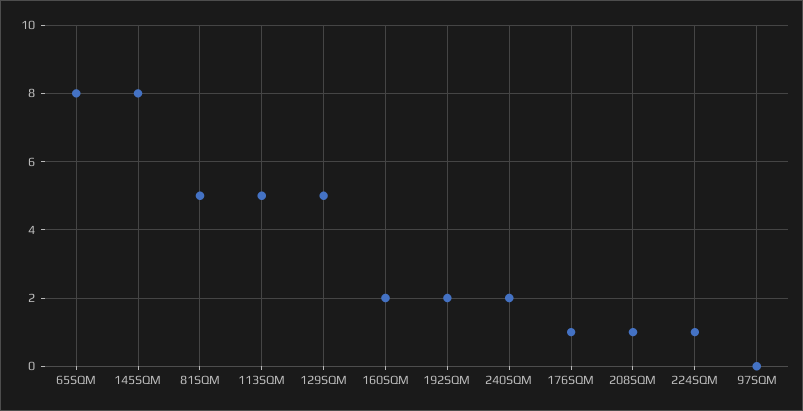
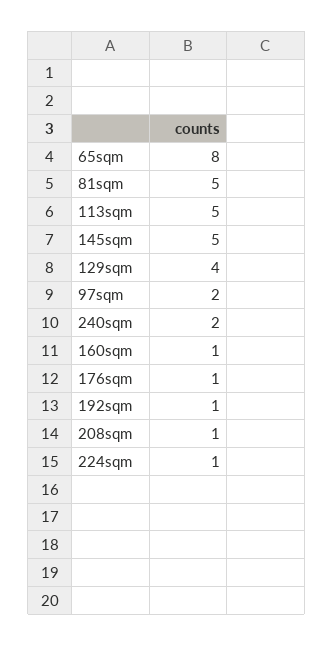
  {
    "65SQM": 8,
-   "145SQM": 8,
+   "145SQM": 5,
    "81SQM": 5,
    "113SQM": 5,
-   "129SQM": 5,
+   "129SQM": 4,
-   "160SQM": 2,
+   "160SQM": 1,
-   "192SQM": 2,
+   "192SQM": 1,
    "240SQM": 2,
    "176SQM": 1,
    "208SQM": 1,
    "224SQM": 1,
-   "97SQM": 0
+   "97SQM": 2
  }

